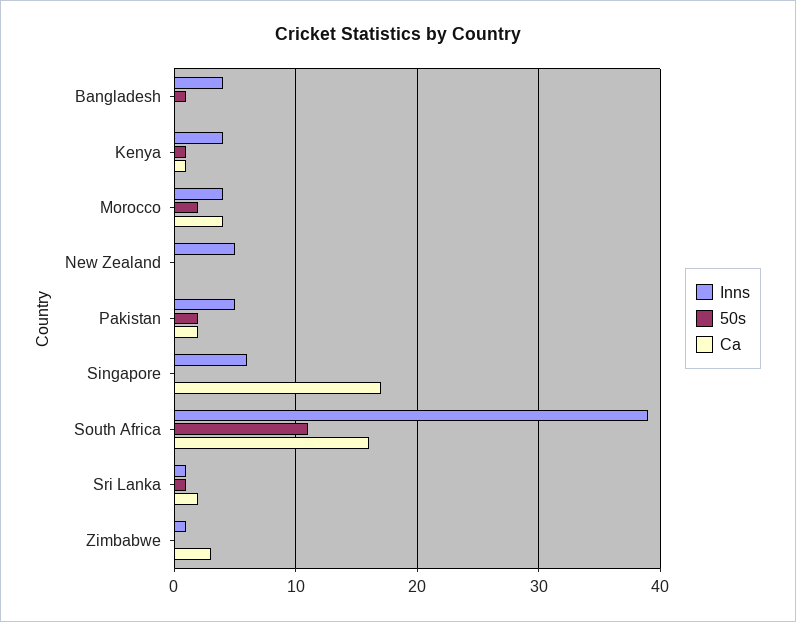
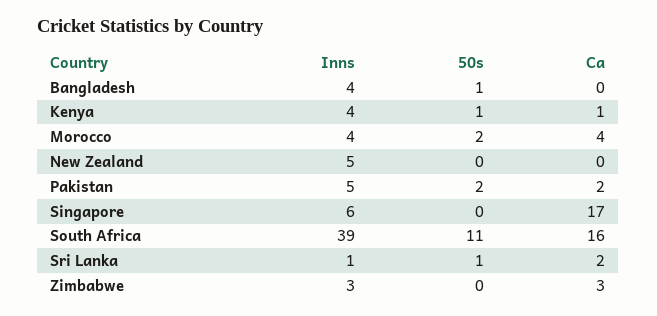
  {
    "Inns": {
      "Bangladesh": 4,
      "Kenya": 4,
      "Morocco": 4,
      "New Zealand": 5,
      "Pakistan": 5,
      "Singapore": 6,
      "South Africa": 39,
      "Sri Lanka": 1,
-     "Zimbabwe": 1
+     "Zimbabwe": 3
    },
    "50s": {
      "Bangladesh": 1,
      "Kenya": 1,
      "Morocco": 2,
      "New Zealand": 0,
      "Pakistan": 2,
      "Singapore": 0,
      "South Africa": 11,
      "Sri Lanka": 1,
      "Zimbabwe": 0
    },
    "Ca": {
      "Bangladesh": 0,
      "Kenya": 1,
      "Morocco": 4,
      "New Zealand": 0,
      "Pakistan": 2,
      "Singapore": 17,
      "South Africa": 16,
      "Sri Lanka": 2,
      "Zimbabwe": 3
    }
  }

